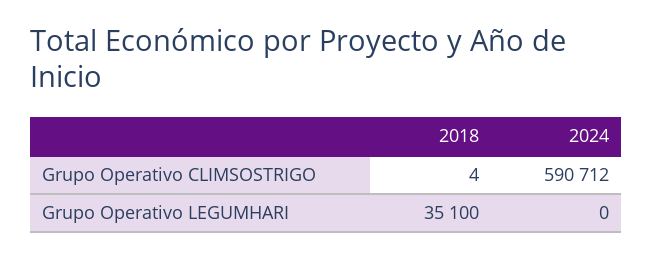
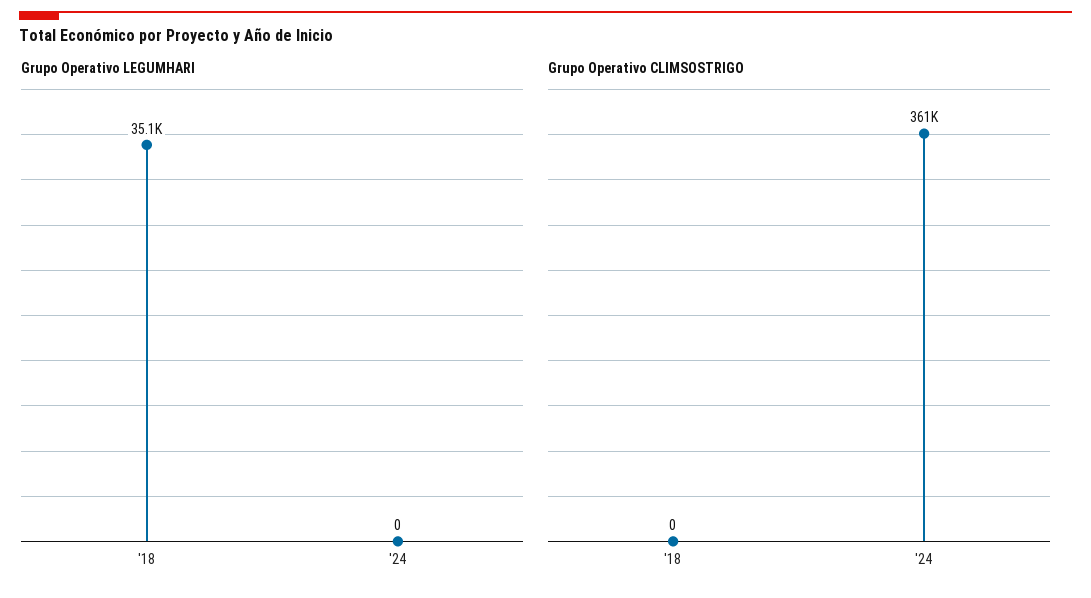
  {
    "Grupo Operativo CLIMSOSTRIGO": {
-     "2018": 4,
+     "2018": 0,
-     "2024": 590712
+     "2024": 361000
    },
    "Grupo Operativo LEGUMHARI": {
      "2018": 35100,
      "2024": 0
    }
  }

